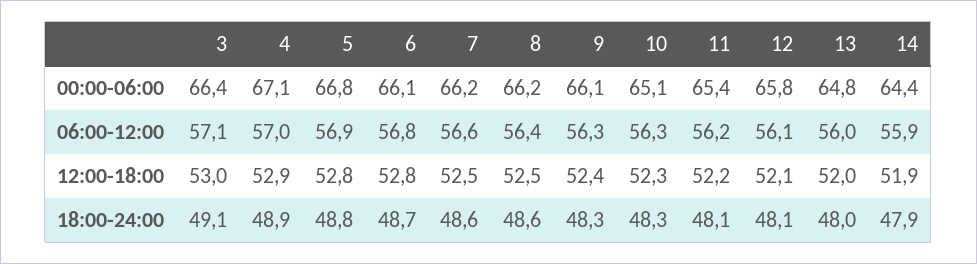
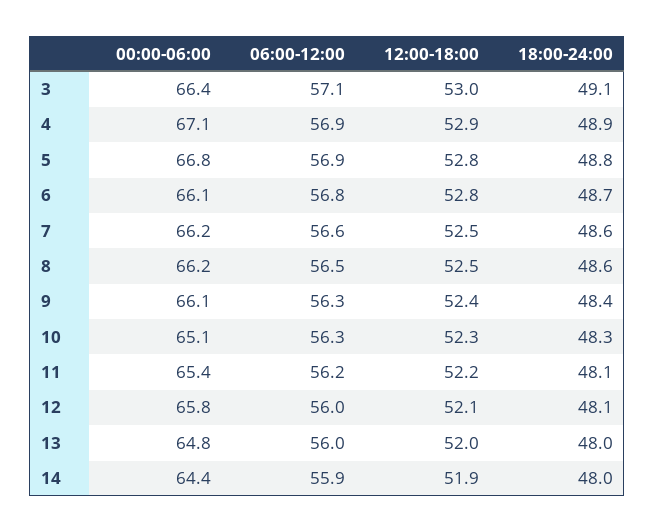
  {
    "3": {
      "00:00-06:00": 66.4,
      "06:00-12:00": 57.1,
      "12:00-18:00": 53,
      "18:00-24:00": 49.1
    },
    "4": {
      "00:00-06:00": 67.1,
-     "06:00-12:00": 57,
+     "06:00-12:00": 56.9,
      "12:00-18:00": 52.9,
      "18:00-24:00": 48.9
    },
    "5": {
      "00:00-06:00": 66.8,
      "06:00-12:00": 56.9,
      "12:00-18:00": 52.8,
      "18:00-24:00": 48.8
    },
    "6": {
      "00:00-06:00": 66.1,
      "06:00-12:00": 56.8,
      "12:00-18:00": 52.8,
      "18:00-24:00": 48.7
    },
    "7": {
      "00:00-06:00": 66.2,
      "06:00-12:00": 56.6,
      "12:00-18:00": 52.5,
      "18:00-24:00": 48.6
    },
    "8": {
      "00:00-06:00": 66.2,
-     "06:00-12:00": 56.4,
+     "06:00-12:00": 56.5,
      "12:00-18:00": 52.5,
      "18:00-24:00": 48.6
    },
    "9": {
      "00:00-06:00": 66.1,
      "06:00-12:00": 56.3,
      "12:00-18:00": 52.4,
-     "18:00-24:00": 48.3
+     "18:00-24:00": 48.4
    },
    "10": {
      "00:00-06:00": 65.1,
      "06:00-12:00": 56.3,
      "12:00-18:00": 52.3,
      "18:00-24:00": 48.3
    },
    "11": {
      "00:00-06:00": 65.4,
      "06:00-12:00": 56.2,
      "12:00-18:00": 52.2,
      "18:00-24:00": 48.1
    },
    "12": {
      "00:00-06:00": 65.8,
-     "06:00-12:00": 56.1,
+     "06:00-12:00": 56,
      "12:00-18:00": 52.1,
      "18:00-24:00": 48.1
    },
    "13": {
      "00:00-06:00": 64.8,
      "06:00-12:00": 56,
      "12:00-18:00": 52,
      "18:00-24:00": 48
    },
    "14": {
      "00:00-06:00": 64.4,
      "06:00-12:00": 55.9,
      "12:00-18:00": 51.9,
-     "18:00-24:00": 47.9
+     "18:00-24:00": 48
    }
  }

